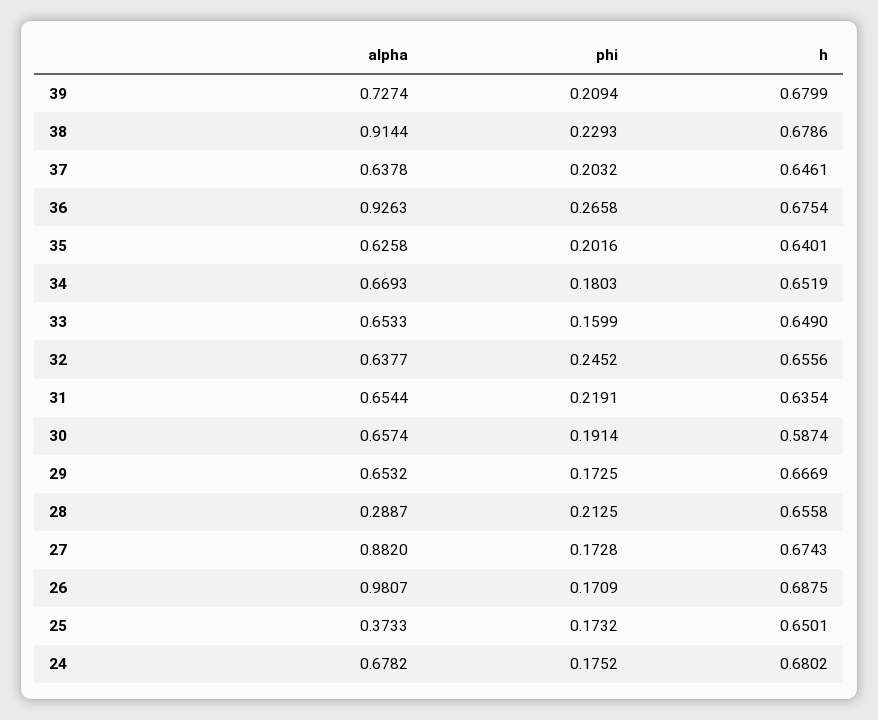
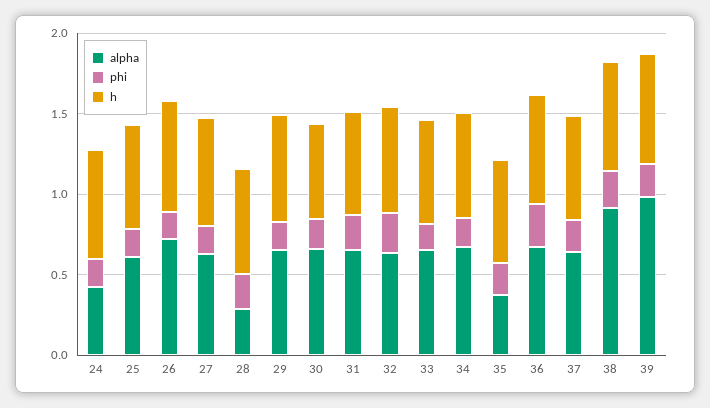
  {
    "alpha": {
-     "39": 0.7274,
+     "39": 1,
      "38": 0.9144,
      "37": 0.6378,
-     "36": 0.9263,
+     "36": 0.7,
-     "35": 0.6258,
+     "35": 0.4,
      "34": 0.6693,
      "33": 0.6533,
      "32": 0.6377,
      "31": 0.6544,
      "30": 0.6574,
      "29": 0.6532,
      "28": 0.2887,
-     "27": 0.882,
+     "27": 0.6,
-     "26": 0.9807,
+     "26": 0.7,
-     "25": 0.3733,
+     "25": 0.6,
-     "24": 0.6782
+     "24": 0.4
    },
    "phi": {
      "39": 0.2094,
      "38": 0.2293,
      "37": 0.2032,
      "36": 0.2658,
      "35": 0.2016,
      "34": 0.1803,
      "33": 0.1599,
      "32": 0.2452,
      "31": 0.2191,
      "30": 0.1914,
      "29": 0.1725,
      "28": 0.2125,
      "27": 0.1728,
      "26": 0.1709,
      "25": 0.1732,
      "24": 0.1752
    },
    "h": {
      "39": 0.6799,
      "38": 0.6786,
      "37": 0.6461,
      "36": 0.6754,
      "35": 0.6401,
      "34": 0.6519,
      "33": 0.649,
      "32": 0.6556,
      "31": 0.6354,
      "30": 0.5874,
      "29": 0.6669,
      "28": 0.6558,
      "27": 0.6743,
      "26": 0.6875,
      "25": 0.6501,
      "24": 0.6802
    }
  }

